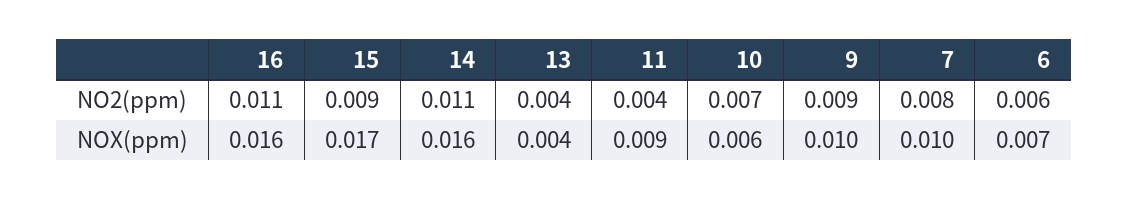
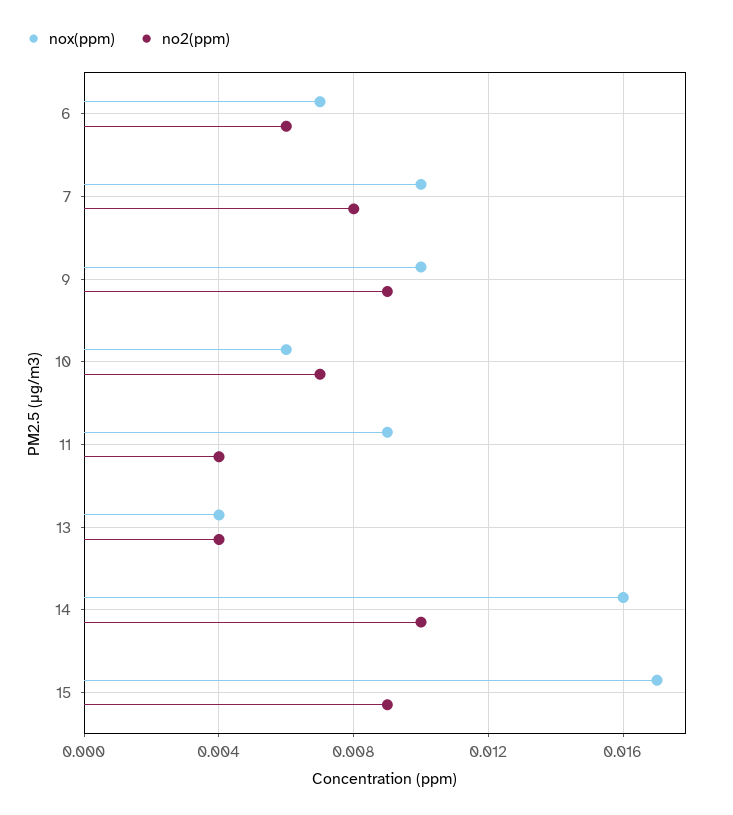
  {
    "NO2(ppm)": {
-     "16": 0.011,
      "15": 0.009,
-     "14": 0.011,
+     "14": 0.01,
      "13": 0.004,
      "11": 0.004,
      "10": 0.007,
      "9": 0.009,
      "7": 0.008,
      "6": 0.006
    },
    "NOX(ppm)": {
-     "16": 0.016,
      "15": 0.017,
      "14": 0.016,
      "13": 0.004,
      "11": 0.009,
      "10": 0.006,
      "9": 0.01,
      "7": 0.01,
      "6": 0.007
    }
  }

